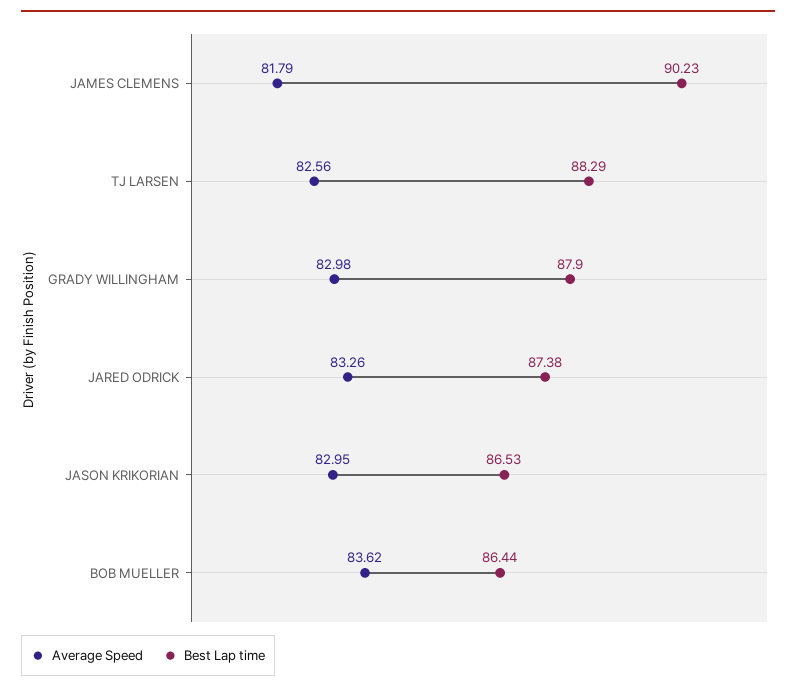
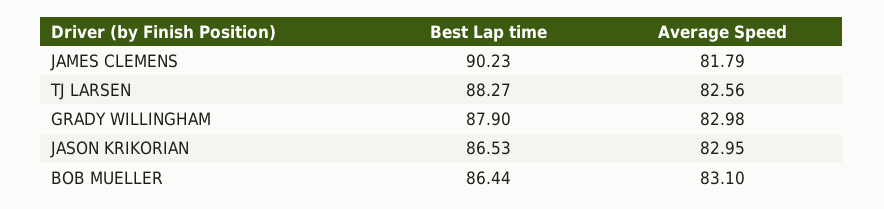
  {
    "Average Speed": {
      "JAMES CLEMENS": 81.79,
      "TJ LARSEN": 82.56,
      "GRADY WILLINGHAM": 82.98,
-     "JARED ODRICK": 83.26,
      "JASON KRIKORIAN": 82.95,
-     "BOB MUELLER": 83.62
+     "BOB MUELLER": 83.1
    },
    "Best Lap time": {
      "JAMES CLEMENS": 90.23,
-     "TJ LARSEN": 88.29,
+     "TJ LARSEN": 88.27,
      "GRADY WILLINGHAM": 87.9,
-     "JARED ODRICK": 87.38,
      "JASON KRIKORIAN": 86.53,
      "BOB MUELLER": 86.44
    }
  }

